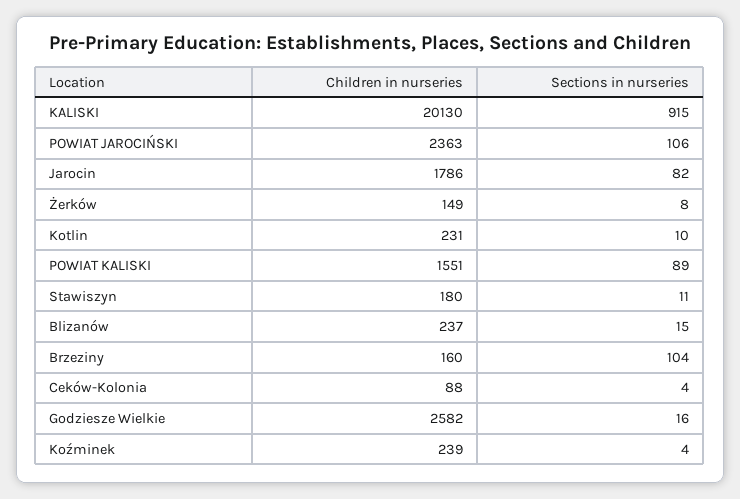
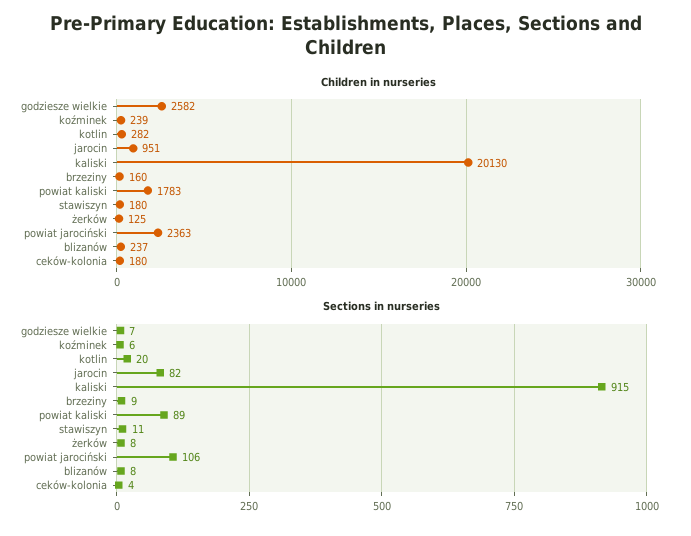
  {
    "Children in nurseries": {
      "KALISKI": 20130,
      "POWIAT JAROCIŃSKI": 2363,
-     "Jarocin": 1786,
+     "Jarocin": 951,
-     "Żerków": 149,
+     "Żerków": 125,
-     "Kotlin": 231,
+     "Kotlin": 282,
-     "POWIAT KALISKI": 1551,
+     "POWIAT KALISKI": 1783,
      "Stawiszyn": 180,
      "Blizanów": 237,
      "Brzeziny": 160,
-     "Ceków-Kolonia": 88,
+     "Ceków-Kolonia": 180,
      "Godziesze Wielkie": 2582,
      "Koźminek": 239
    },
    "Sections in nurseries": {
      "KALISKI": 915,
      "POWIAT JAROCIŃSKI": 106,
      "Jarocin": 82,
      "Żerków": 8,
-     "Kotlin": 10,
+     "Kotlin": 20,
      "POWIAT KALISKI": 89,
      "Stawiszyn": 11,
-     "Blizanów": 15,
+     "Blizanów": 8,
-     "Brzeziny": 104,
+     "Brzeziny": 9,
      "Ceków-Kolonia": 4,
-     "Godziesze Wielkie": 16,
+     "Godziesze Wielkie": 7,
-     "Koźminek": 4
+     "Koźminek": 6
    }
  }

